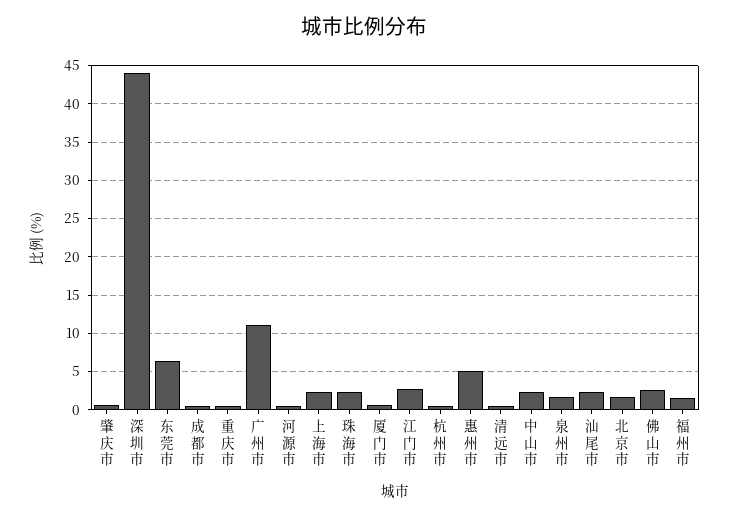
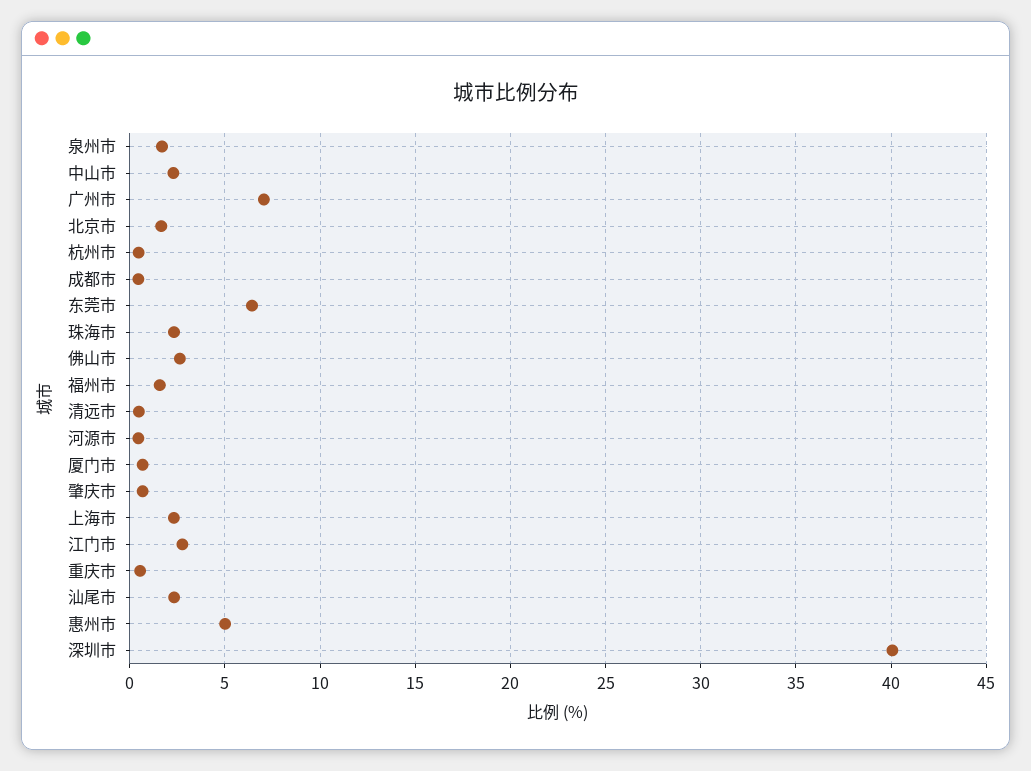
  {
    "肇庆市": 0.5,
-   "深圳市": 44,
+   "深圳市": 40,
    "东莞市": 6.5,
    "成都市": 0.5,
    "重庆市": 0.5,
-   "广州市": 11,
+   "广州市": 7,
    "河源市": 0.5,
    "上海市": 2.5,
    "珠海市": 2.5,
    "厦门市": 0.5,
    "江门市": 3,
    "杭州市": 0.5,
    "惠州市": 5,
    "清远市": 0.5,
    "中山市": 2.5,
    "泉州市": 1.5,
    "汕尾市": 2.5,
    "北京市": 1.5,
    "佛山市": 2.5,
    "福州市": 1.5
  }

